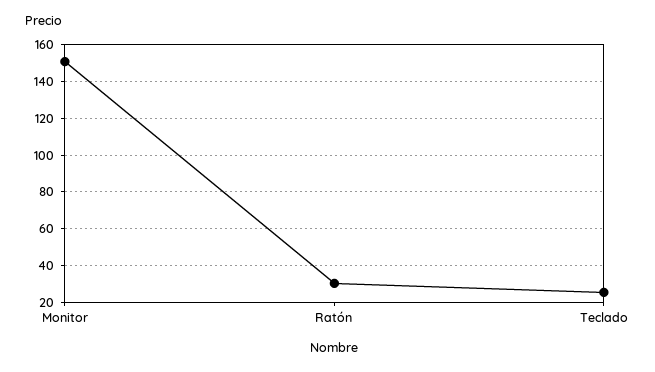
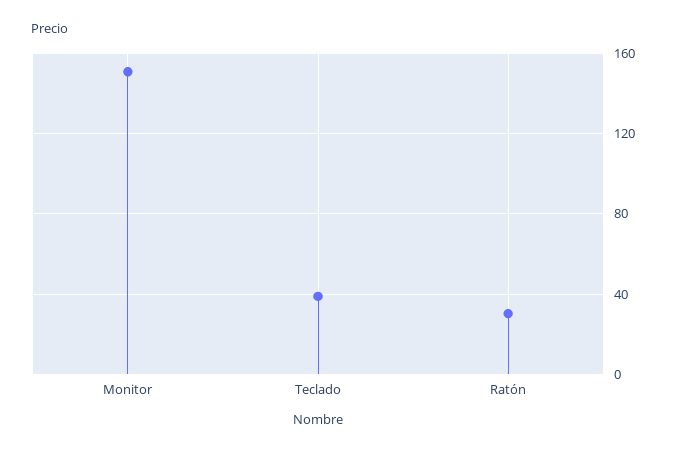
  {
    "Monitor": 150,
    "Ratón": 30,
-   "Teclado": 25
+   "Teclado": 40
  }

